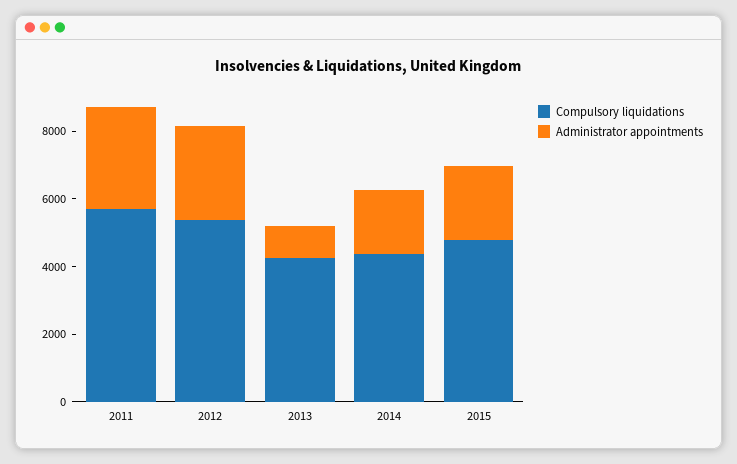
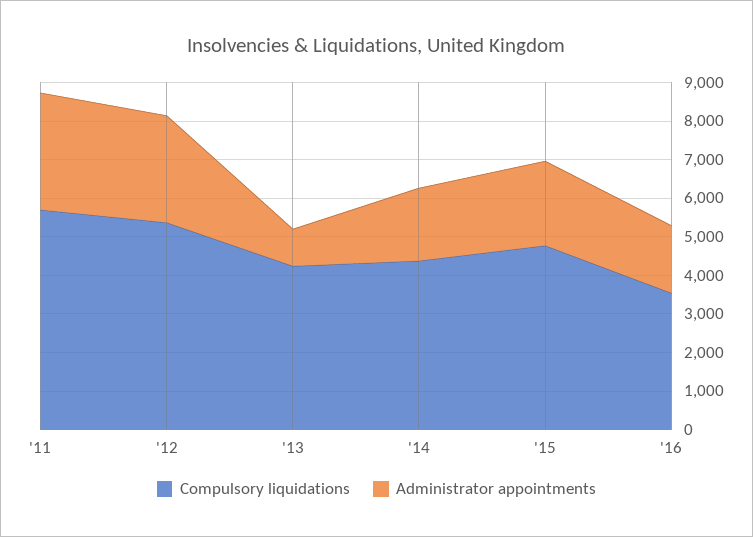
  {
    "Compulsory liquidations": {
      "2011": 5750,
      "2012": 5250,
      "2013": 4250,
      "2014": 4250,
-     "2015": 4750
+     "2015": 4750,
+     "'16": 3500
    },
    "Administrator appointments": {
      "2011": 3000,
      "2012": 2750,
      "2013": 1000,
      "2014": 2000,
-     "2015": 2250
+     "2015": 2250,
+     "'16": 1750
    }
  }

